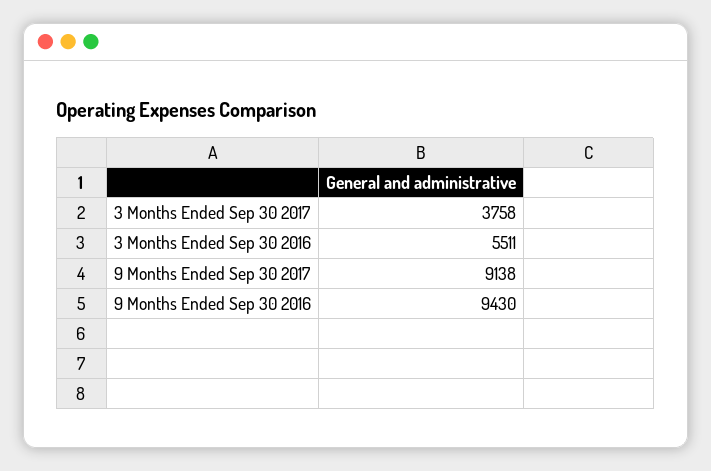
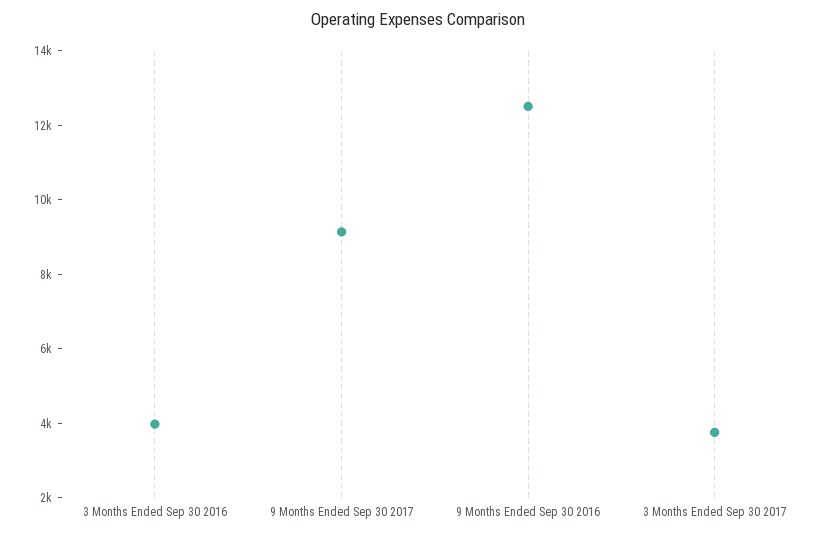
  {
    "3 Months Ended Sep 30 2017": 3758,
-   "3 Months Ended Sep 30 2016": 5511,
+   "3 Months Ended Sep 30 2016": 4000,
    "9 Months Ended Sep 30 2017": 9138,
-   "9 Months Ended Sep 30 2016": 9430
+   "9 Months Ended Sep 30 2016": 12500
  }

